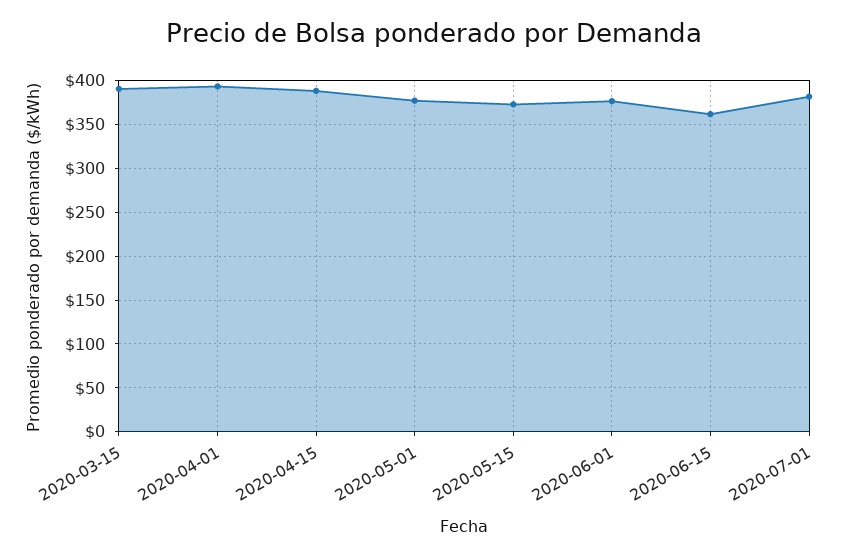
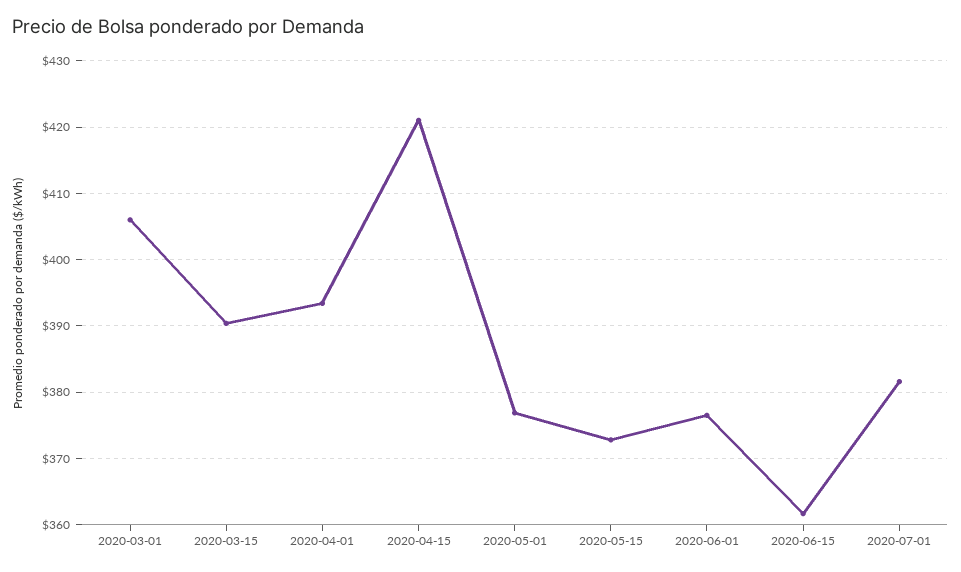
  {
    "2020-03-15": 390,
    "2020-04-01": 393,
-   "2020-04-15": 390,
+   "2020-04-15": 421,
    "2020-05-01": 377,
    "2020-05-15": 373,
    "2020-06-01": 377,
    "2020-06-15": 362,
-   "2020-07-01": 382
+   "2020-07-01": 382,
+   "2020-03-01": 406
  }

